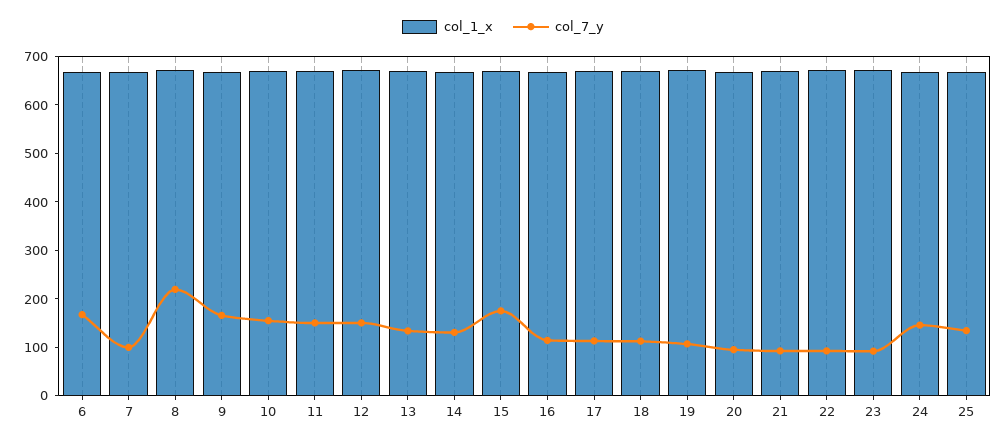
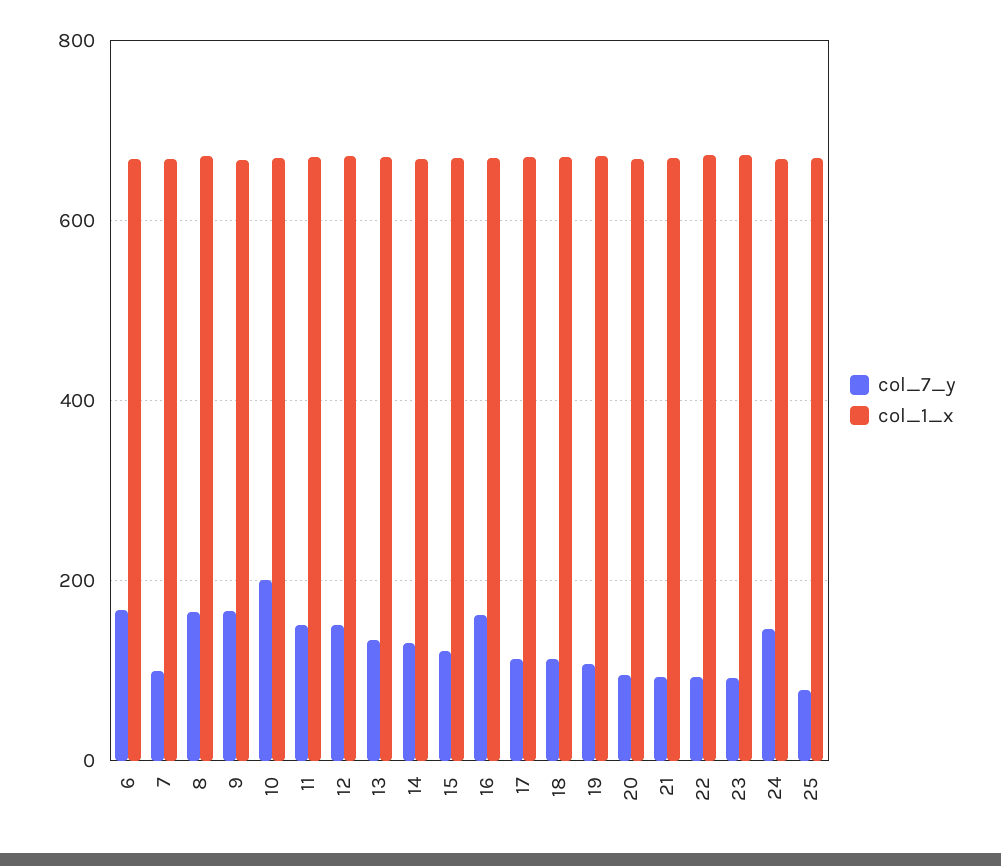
  {
    "col_1_x": {
      "6": 660,
      "7": 660,
      "8": 680,
      "9": 660,
      "10": 660,
      "11": 680,
      "12": 680,
      "13": 660,
      "14": 660,
      "15": 660,
      "16": 660,
      "17": 680,
      "18": 680,
      "19": 680,
      "20": 660,
      "21": 660,
      "22": 680,
      "23": 680,
      "24": 660,
      "25": 660
    },
    "col_7_y": {
      "6": 160,
      "7": 100,
-     "8": 220,
+     "8": 160,
      "9": 160,
-     "10": 160,
+     "10": 200,
      "11": 160,
      "12": 160,
      "13": 140,
      "14": 140,
-     "15": 180,
+     "15": 120,
-     "16": 120,
+     "16": 160,
      "17": 120,
      "18": 120,
      "19": 100,
      "20": 100,
      "21": 100,
      "22": 100,
      "23": 100,
      "24": 140,
-     "25": 140
+     "25": 80
    }
  }

